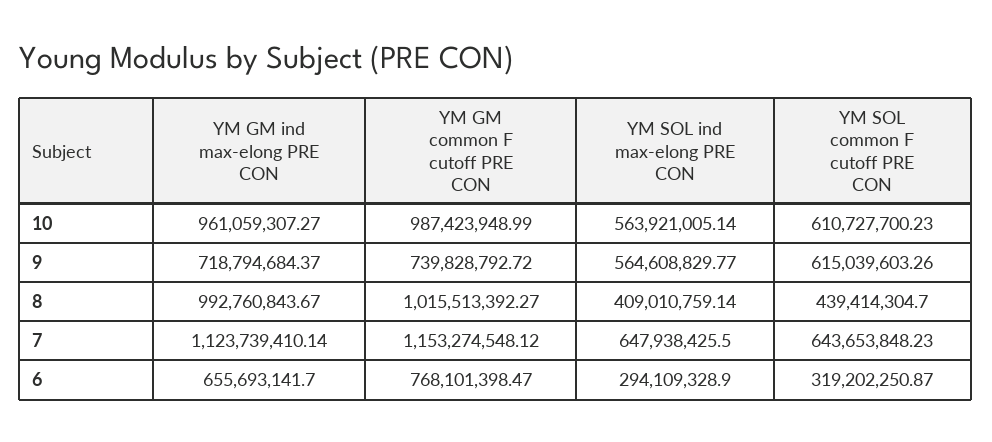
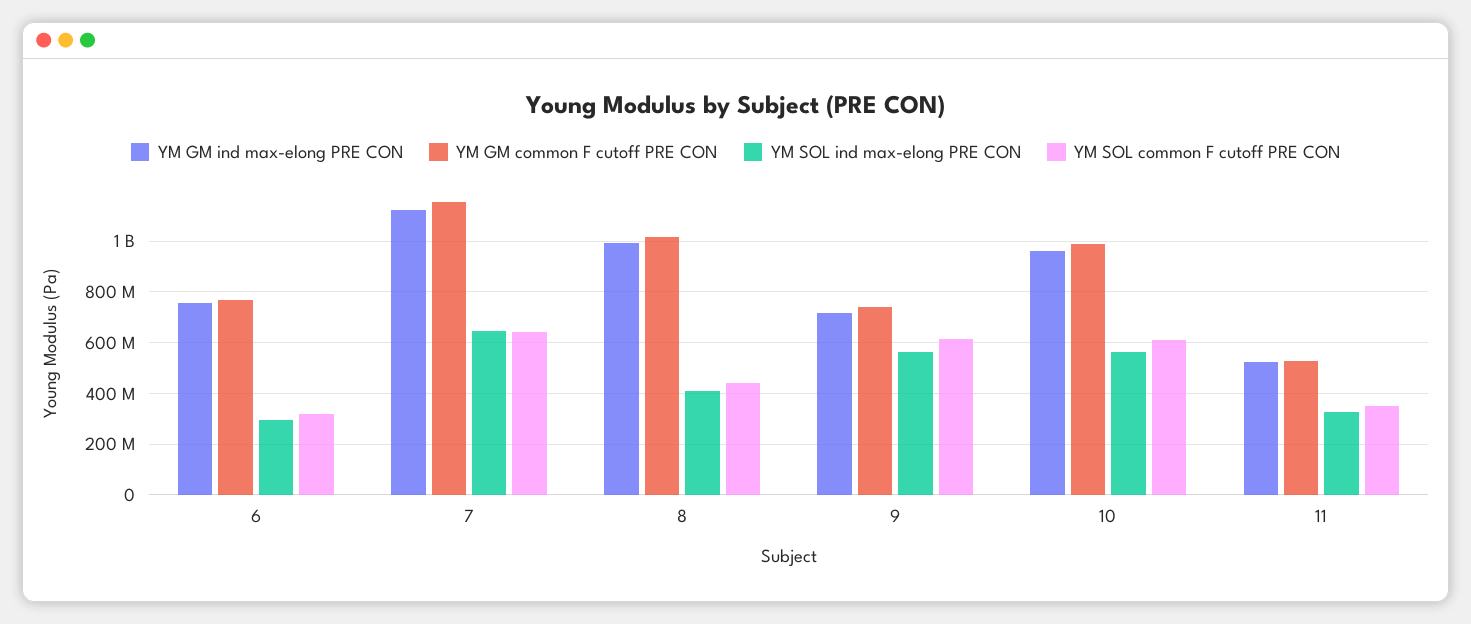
  {
    "YM GM ind max-elong PRE CON": {
      "10": 961059307.27,
      "9": 718794684.37,
      "8": 992760843.67,
      "7": 1123739410.14,
-     "6": 655693141.7
+     "6": 750000000,
+     "11": 525000000
    },
    "YM GM common F cutoff PRE CON": {
      "10": 987423948.99,
      "9": 739828792.72,
      "8": 1015513392.27,
      "7": 1153274548.12,
-     "6": 768101398.47
+     "6": 768101398.47,
+     "11": 525000000
    },
    "YM SOL ind max-elong PRE CON": {
      "10": 563921005.14,
      "9": 564608829.77,
      "8": 409010759.14,
      "7": 647938425.5,
-     "6": 294109328.9
+     "6": 294109328.9,
+     "11": 325000000
    },
    "YM SOL common F cutoff PRE CON": {
      "10": 610727700.23,
      "9": 615039603.26,
      "8": 439414304.7,
      "7": 643653848.23,
-     "6": 319202250.87
+     "6": 319202250.87,
+     "11": 350000000
    }
  }

